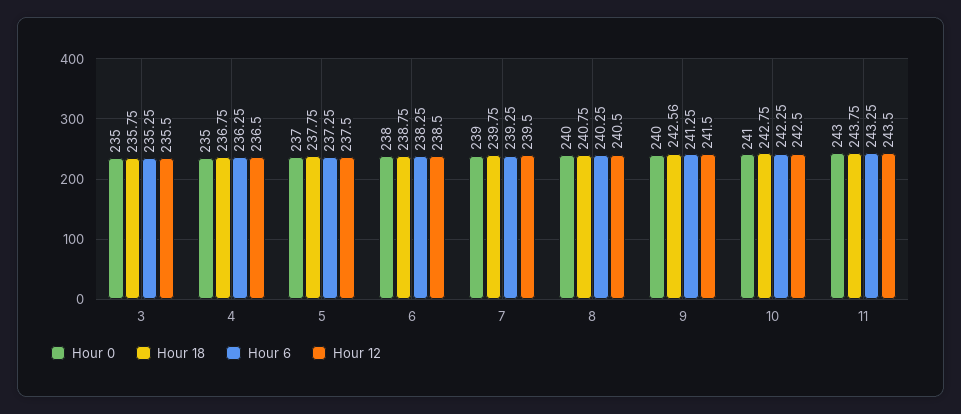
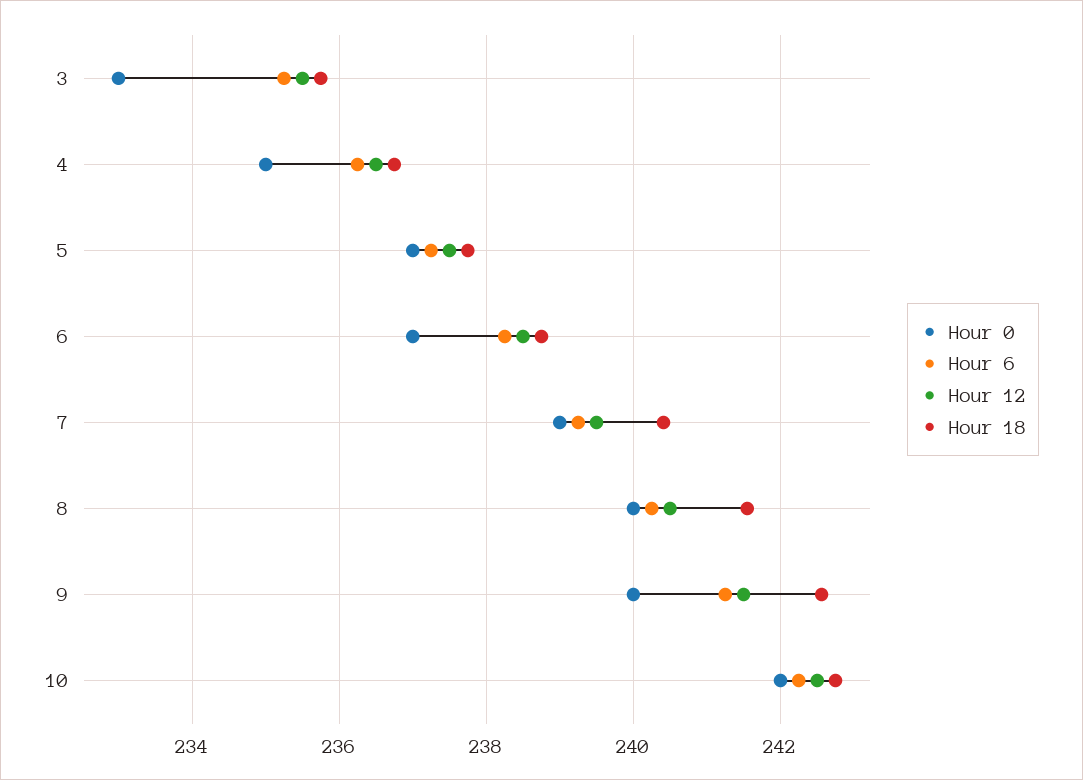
  {
    "Hour 0": {
-     "3": 235,
+     "3": 233,
      "4": 235,
      "5": 237,
-     "6": 238,
+     "6": 237,
      "7": 239,
      "8": 240,
      "9": 240,
-     "10": 241,
+     "10": 242
-     "11": 243
    },
    "Hour 18": {
      "3": 235.75,
      "4": 236.75,
      "5": 237.75,
      "6": 238.75,
-     "7": 239.75,
+     "7": 240.4,
-     "8": 240.75,
+     "8": 241.6,
      "9": 242.56,
-     "10": 242.75,
+     "10": 242.75
-     "11": 243.75
    },
    "Hour 6": {
      "3": 235.25,
      "4": 236.25,
      "5": 237.25,
      "6": 238.25,
      "7": 239.25,
      "8": 240.25,
      "9": 241.25,
-     "10": 242.25,
+     "10": 242.25
-     "11": 243.25
    },
    "Hour 12": {
      "3": 235.5,
      "4": 236.5,
      "5": 237.5,
      "6": 238.5,
      "7": 239.5,
      "8": 240.5,
      "9": 241.5,
-     "10": 242.5,
+     "10": 242.5
-     "11": 243.5
    }
  }

